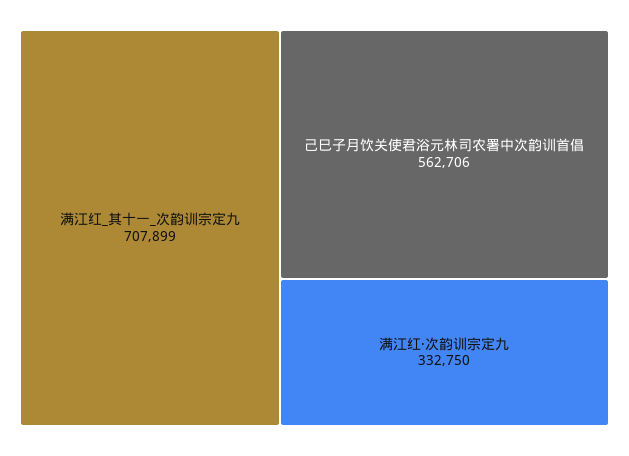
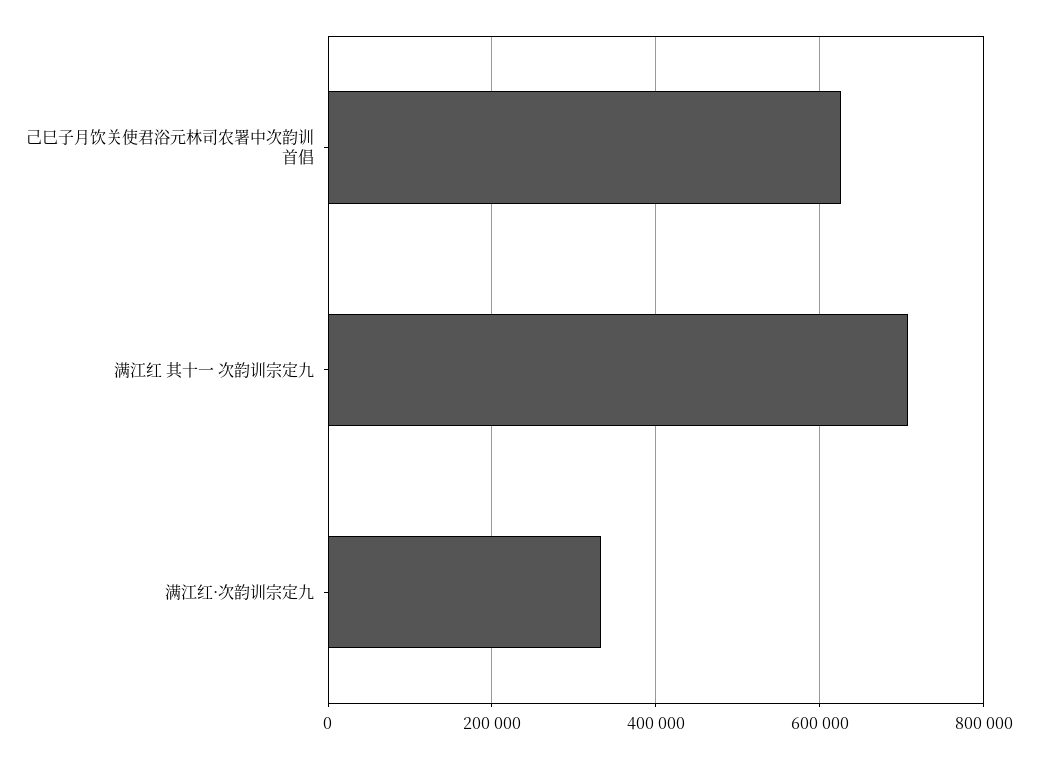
  {
    "满江红_其十一_次韵训宗定九": 707899,
-   "己巳子月饮关使君浴元林司农署中次韵训首倡": 562706,
+   "己巳子月饮关使君浴元林司农署中次韵训首倡": 620000,
    "满江红·次韵训宗定九": 332750
  }

